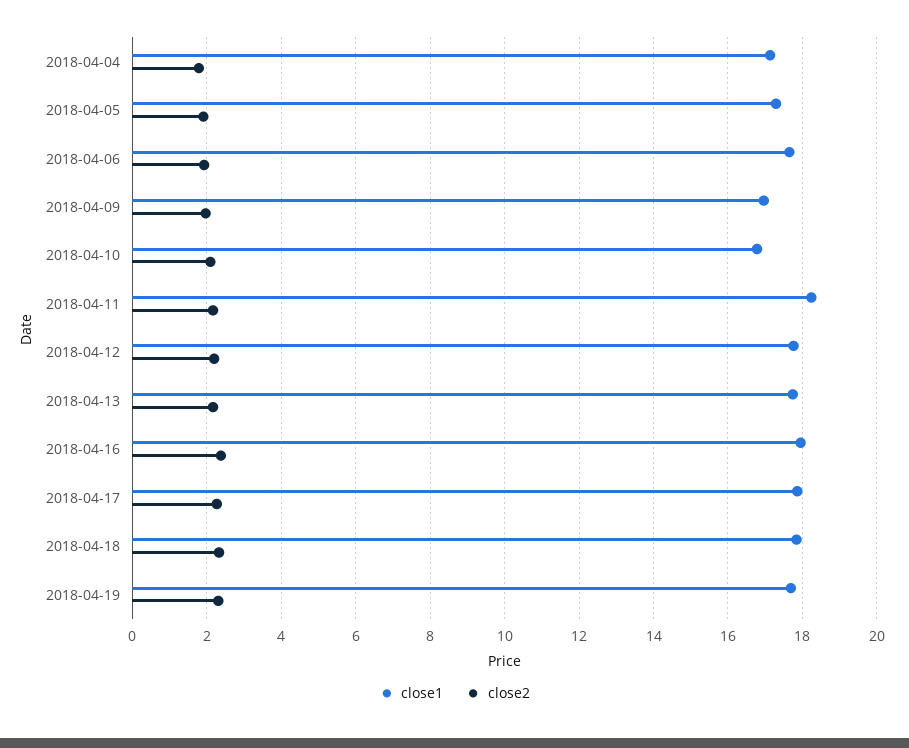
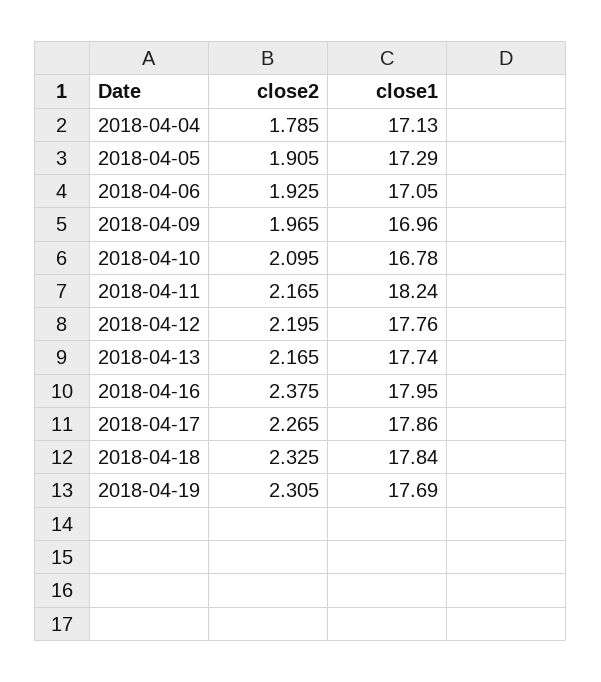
  {
    "close1": {
      "2018-04-04": 17.13,
      "2018-04-05": 17.29,
-     "2018-04-06": 17.6,
+     "2018-04-06": 17.05,
      "2018-04-09": 16.96,
      "2018-04-10": 16.78,
      "2018-04-11": 18.24,
      "2018-04-12": 17.76,
      "2018-04-13": 17.74,
      "2018-04-16": 17.95,
      "2018-04-17": 17.86,
      "2018-04-18": 17.84,
      "2018-04-19": 17.69
    },
    "close2": {
      "2018-04-04": 1.785,
      "2018-04-05": 1.905,
      "2018-04-06": 1.925,
      "2018-04-09": 1.965,
      "2018-04-10": 2.095,
      "2018-04-11": 2.165,
      "2018-04-12": 2.195,
      "2018-04-13": 2.165,
      "2018-04-16": 2.375,
      "2018-04-17": 2.265,
      "2018-04-18": 2.325,
      "2018-04-19": 2.305
    }
  }

